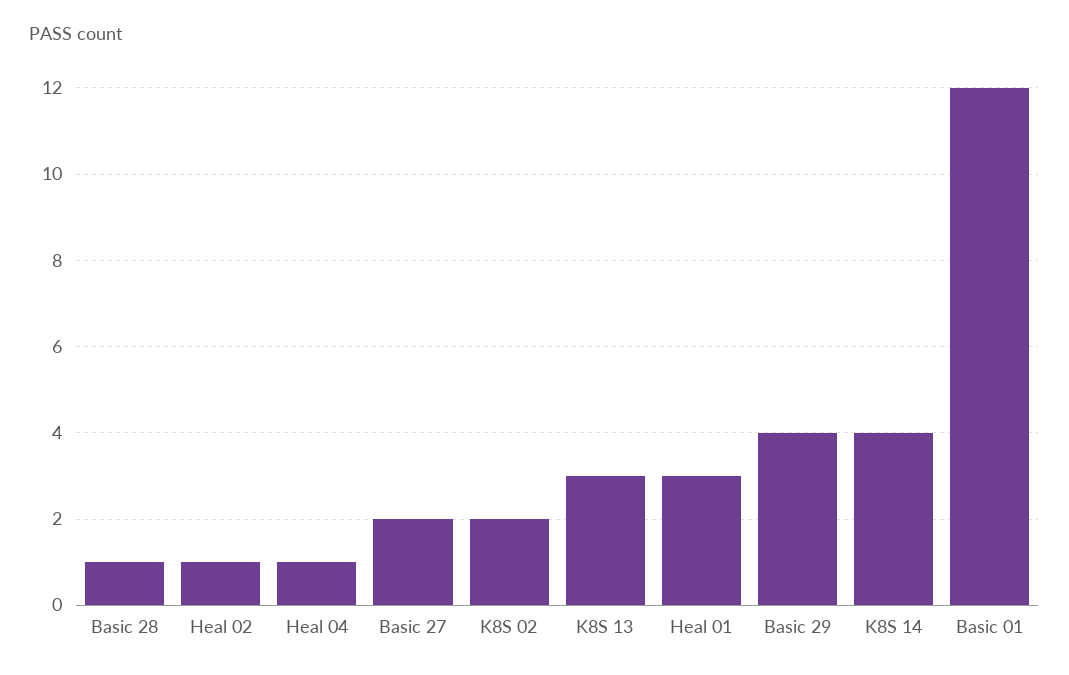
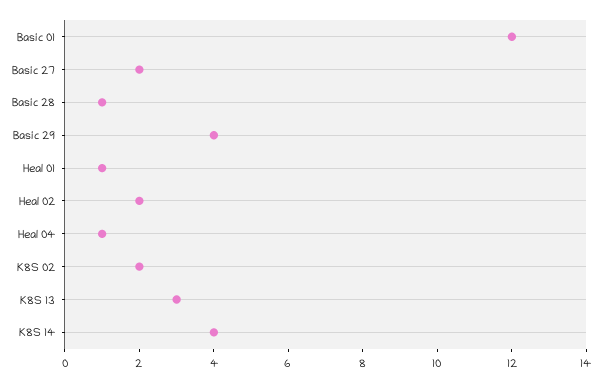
  {
    "Basic 28": 1,
-   "Heal 02": 1,
+   "Heal 02": 2,
    "Heal 04": 1,
    "Basic 27": 2,
    "K8S 02": 2,
    "K8S 13": 3,
-   "Heal 01": 3,
+   "Heal 01": 1,
    "Basic 29": 4,
    "K8S 14": 4,
    "Basic 01": 12
  }

